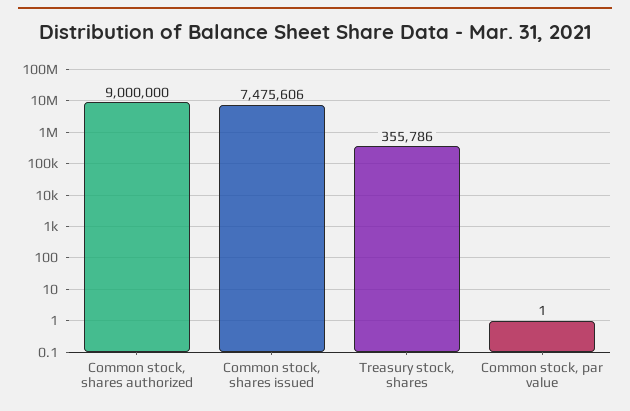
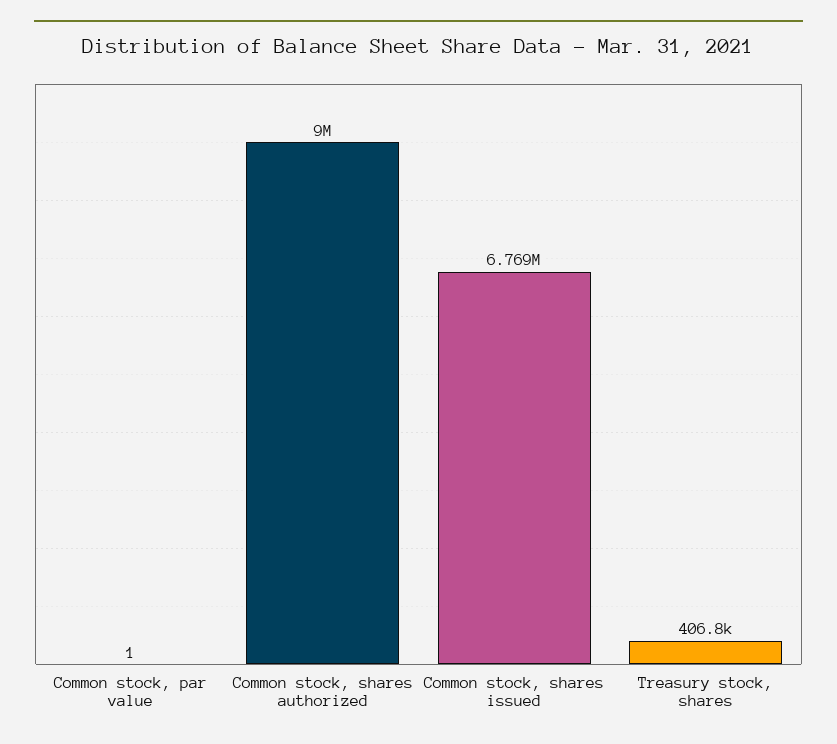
  {
    "Common stock, shares authorized": 9000000,
-   "Common stock, shares issued": 7475606,
+   "Common stock, shares issued": 6769000,
-   "Treasury stock, shares": 355786,
+   "Treasury stock, shares": 406800,
    "Common stock, par value": 1
  }

